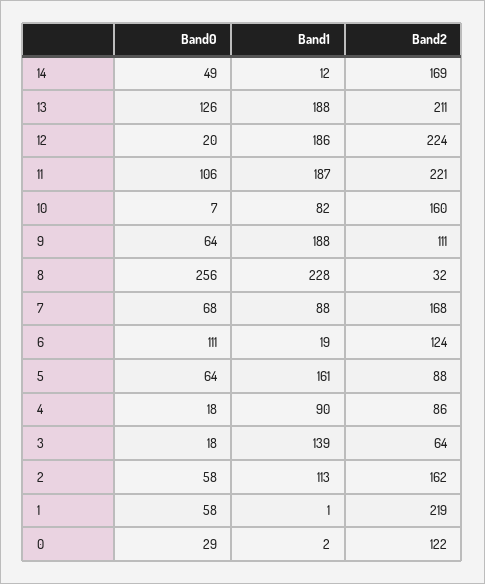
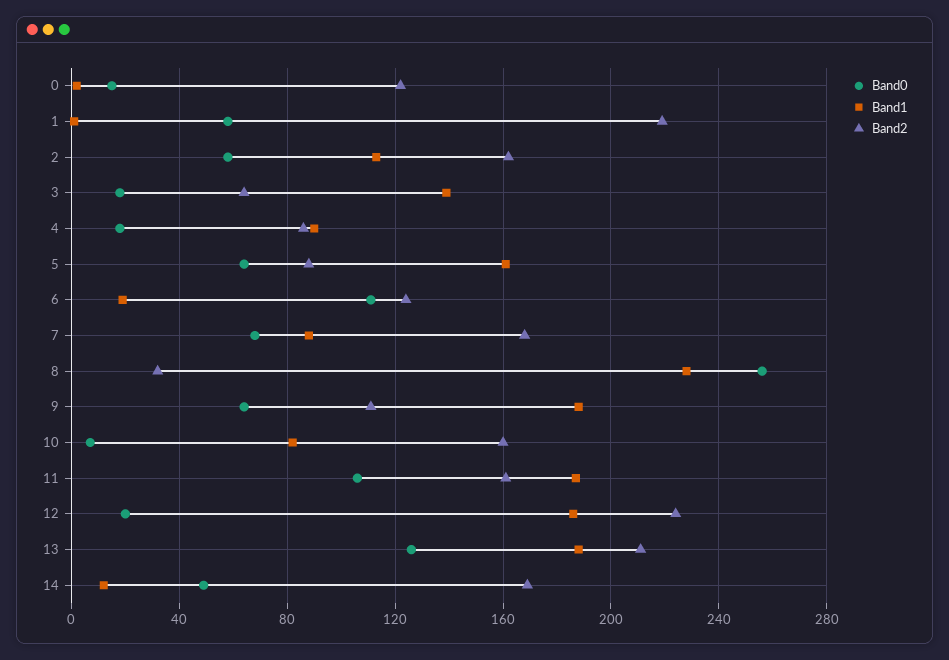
  {
    "Band0": {
      "14": 49,
      "13": 126,
      "12": 20,
      "11": 106,
      "10": 7,
      "9": 64,
      "8": 256,
      "7": 68,
      "6": 111,
      "5": 64,
      "4": 18,
      "3": 18,
      "2": 58,
      "1": 58,
-     "0": 29
+     "0": 15
    },
    "Band1": {
      "14": 12,
      "13": 188,
      "12": 186,
      "11": 187,
      "10": 82,
      "9": 188,
      "8": 228,
      "7": 88,
      "6": 19,
      "5": 161,
      "4": 90,
      "3": 139,
      "2": 113,
      "1": 1,
      "0": 2
    },
    "Band2": {
      "14": 169,
      "13": 211,
      "12": 224,
-     "11": 221,
+     "11": 160,
      "10": 160,
      "9": 111,
      "8": 32,
      "7": 168,
      "6": 124,
      "5": 88,
      "4": 86,
      "3": 64,
      "2": 162,
      "1": 219,
      "0": 122
    }
  }

